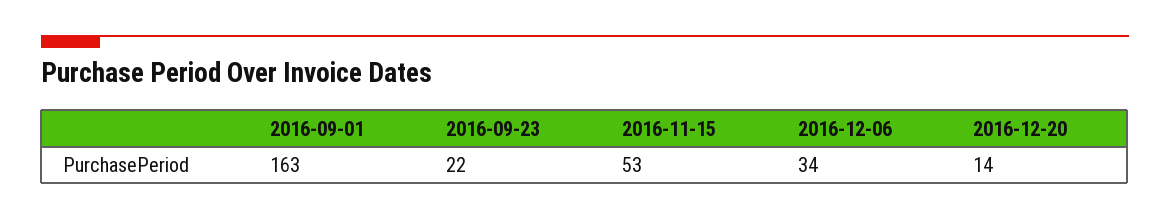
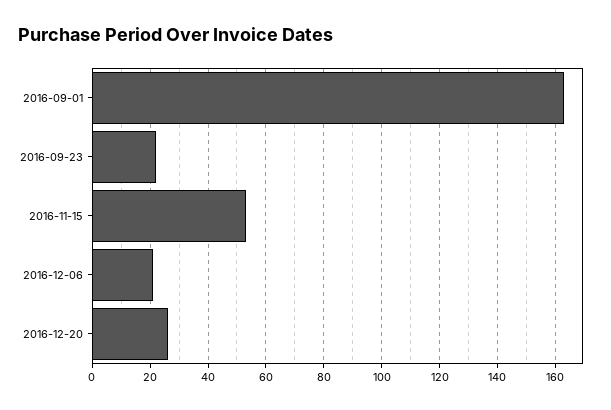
  {
    "2016-09-01": 163,
    "2016-09-23": 22,
    "2016-11-15": 53,
-   "2016-12-06": 34,
+   "2016-12-06": 20,
-   "2016-12-20": 14
+   "2016-12-20": 25
  }

